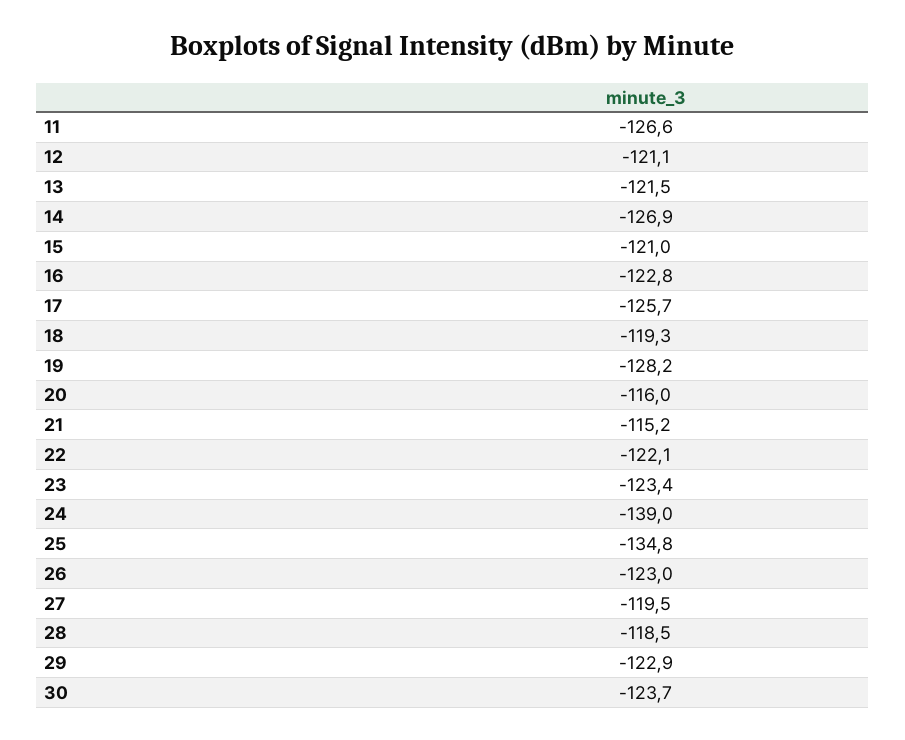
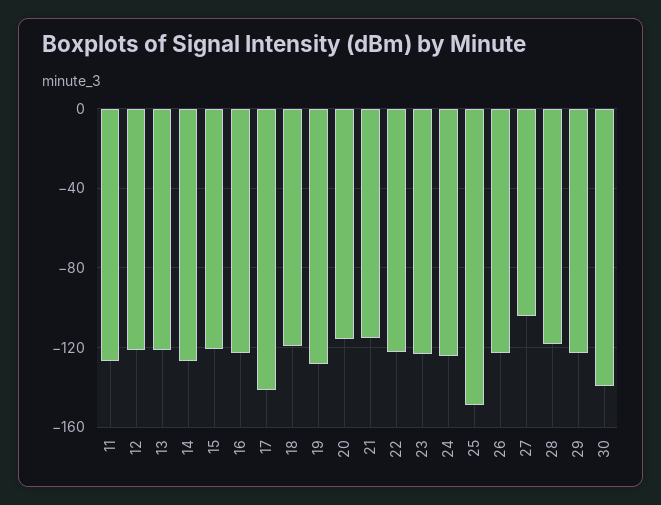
  {
    "11": -126.6,
    "12": -121.1,
    "13": -121.5,
    "14": -126.9,
    "15": -121,
    "16": -122.8,
-   "17": -125.7,
+   "17": -140,
    "18": -119.3,
    "19": -128.2,
    "20": -116,
    "21": -115.2,
    "22": -122.1,
    "23": -123.4,
-   "24": -139,
+   "24": -125,
-   "25": -134.8,
+   "25": -150,
    "26": -123,
-   "27": -119.5,
+   "27": -105,
    "28": -118.5,
    "29": -122.9,
-   "30": -123.7
+   "30": -140
  }

